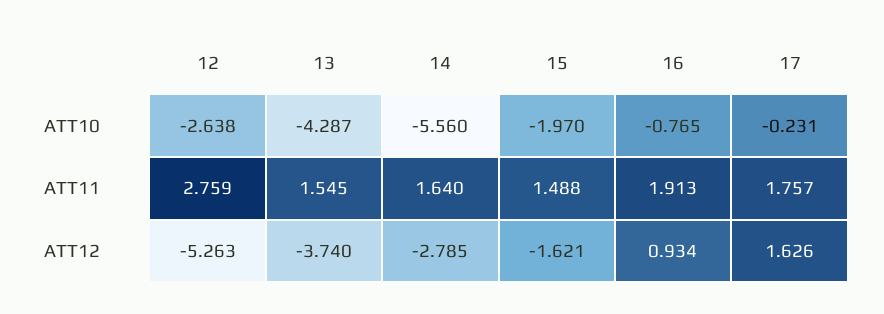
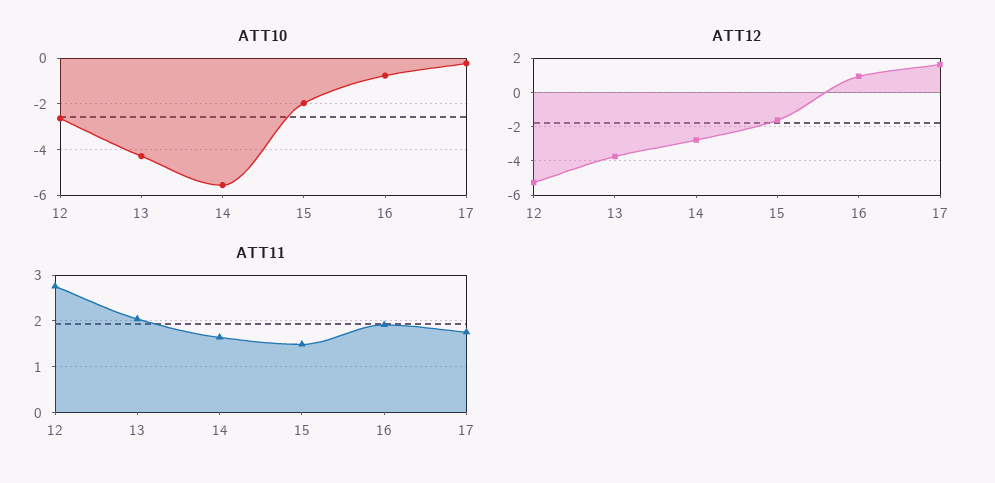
  {
    "ATT10": {
      "12": -2.638,
      "13": -4.287,
      "14": -5.56,
      "15": -1.97,
      "16": -0.765,
      "17": -0.231
    },
    "ATT11": {
      "12": 2.759,
-     "13": 1.545,
+     "13": 2,
      "14": 1.64,
      "15": 1.488,
      "16": 1.913,
      "17": 1.757
    },
    "ATT12": {
      "12": -5.263,
      "13": -3.74,
      "14": -2.785,
      "15": -1.621,
      "16": 0.934,
      "17": 1.626
    }
  }

